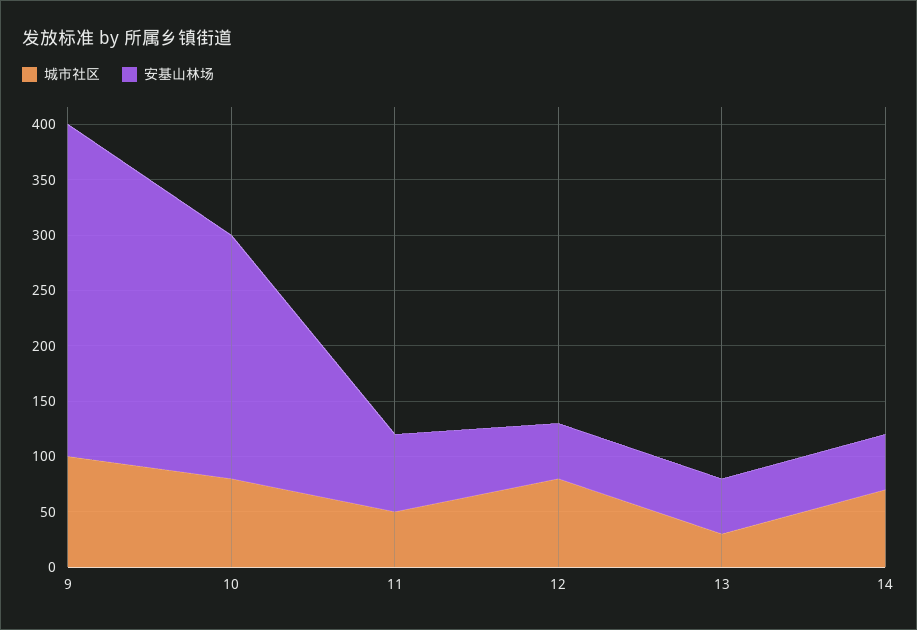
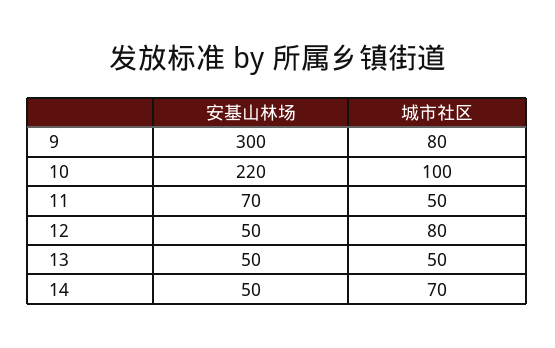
  {
    "城市社区": {
-     "9": 100,
+     "9": 80,
-     "10": 80,
+     "10": 100,
      "11": 50,
      "12": 80,
-     "13": 30,
+     "13": 50,
      "14": 70
    },
    "安基山林场": {
      "9": 300,
      "10": 220,
      "11": 70,
      "12": 50,
      "13": 50,
      "14": 50
    }
  }

